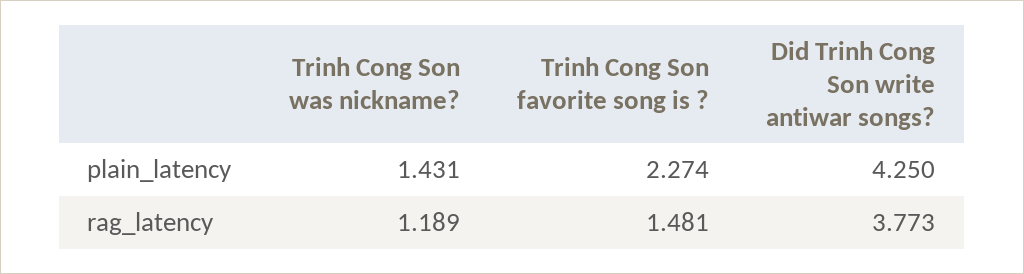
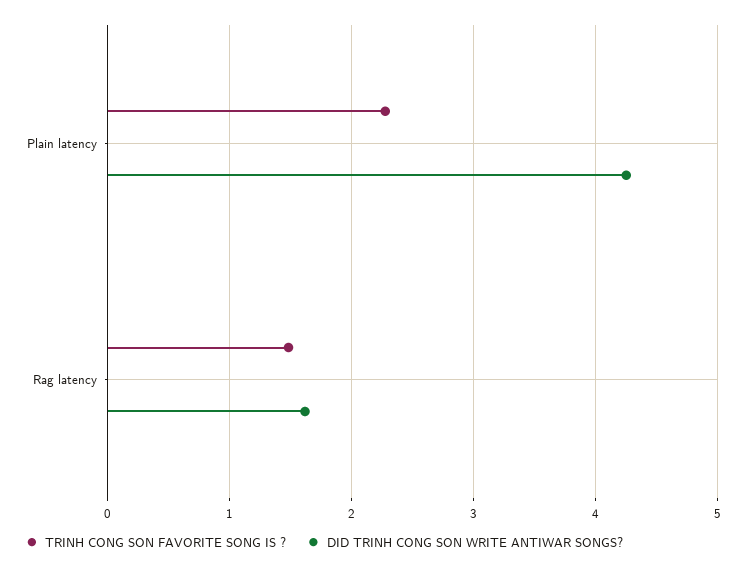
  {
-   "Trinh Cong Son was nickname?": {
-     "plain_latency": 1.431,
-     "rag_latency": 1.189
-   },
    "Trinh Cong Son favorite song is ?": {
      "plain_latency": 2.274,
      "rag_latency": 1.481
    },
    "Did Trinh Cong Son write antiwar songs?": {
      "plain_latency": 4.25,
-     "rag_latency": 3.773
+     "rag_latency": 1.6
    }
  }

